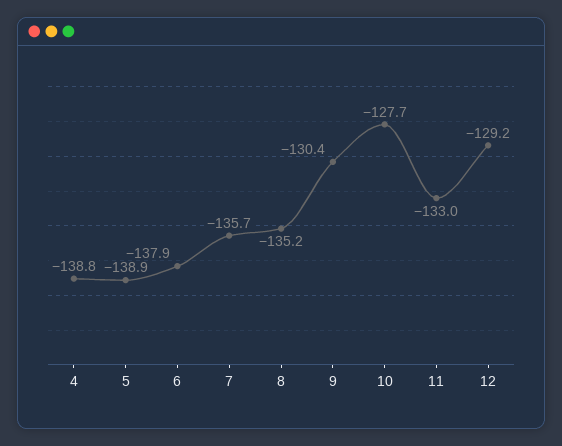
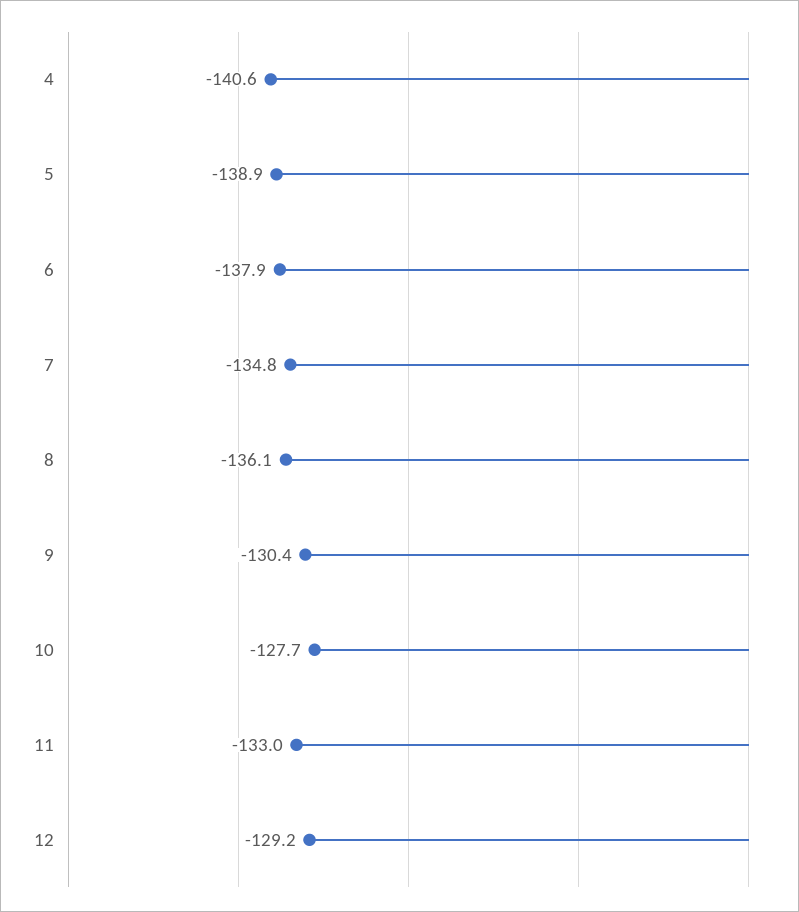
  {
-   "4": -138.8,
+   "4": -140.6,
    "5": -138.9,
    "6": -137.9,
-   "7": -135.7,
+   "7": -134.8,
-   "8": -135.2,
+   "8": -136.1,
    "9": -130.4,
    "10": -127.7,
    "11": -133,
    "12": -129.2
  }

